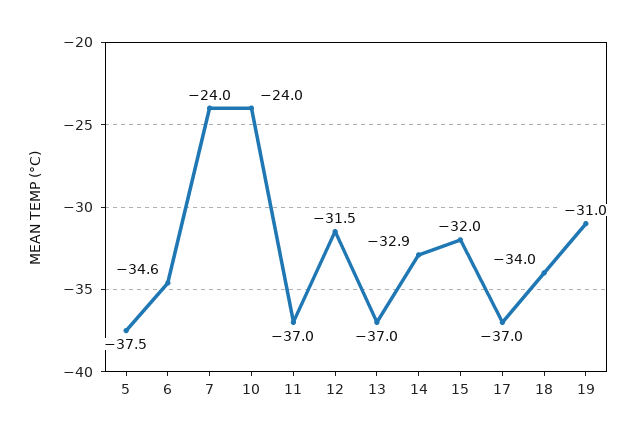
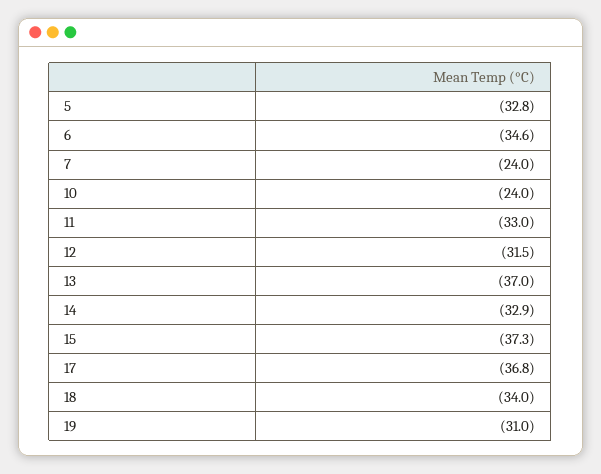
  {
-   "5": -37.5,
+   "5": -32.8,
    "6": -34.6,
    "7": -24,
    "10": -24,
-   "11": -37,
+   "11": -33,
    "12": -31.5,
    "13": -37,
    "14": -32.9,
-   "15": -32,
+   "15": -37.3,
-   "17": -37,
+   "17": -36.8,
    "18": -34,
    "19": -31
  }

